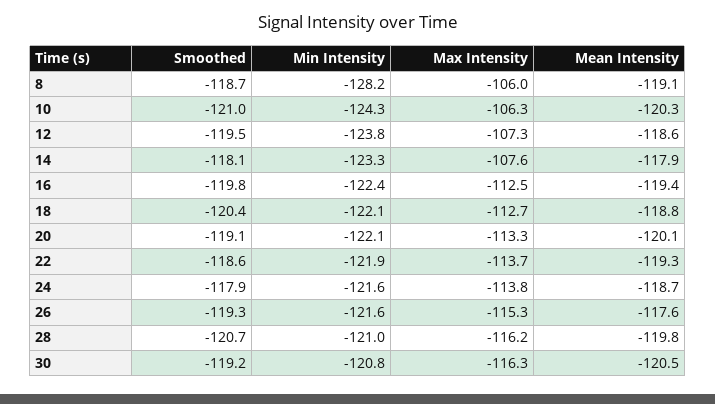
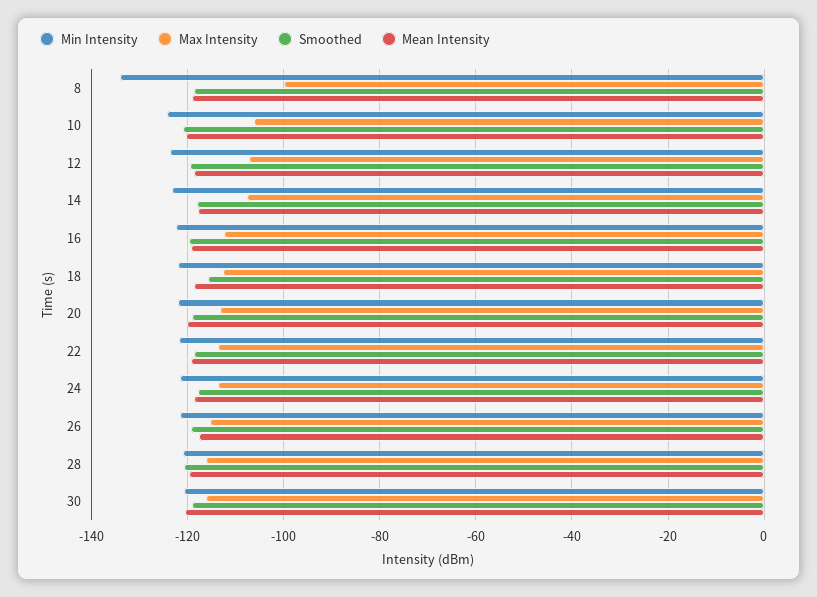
  {
    "Smoothed": {
      "8": -118.7,
      "10": -121,
      "12": -119.5,
      "14": -118.1,
      "16": -119.8,
-     "18": -120.4,
+     "18": -116,
      "20": -119.1,
      "22": -118.6,
      "24": -117.9,
      "26": -119.3,
      "28": -120.7,
      "30": -119.2
    },
    "Min Intensity": {
-     "8": -128.2,
+     "8": -134,
      "10": -124.3,
      "12": -123.8,
      "14": -123.3,
      "16": -122.4,
      "18": -122.1,
      "20": -122.1,
      "22": -121.9,
      "24": -121.6,
      "26": -121.6,
      "28": -121,
      "30": -120.8
    },
    "Max Intensity": {
-     "8": -106,
+     "8": -100,
      "10": -106.3,
      "12": -107.3,
      "14": -107.6,
      "16": -112.5,
      "18": -112.7,
      "20": -113.3,
      "22": -113.7,
      "24": -113.8,
      "26": -115.3,
      "28": -116.2,
      "30": -116.3
    },
    "Mean Intensity": {
      "8": -119.1,
      "10": -120.3,
      "12": -118.6,
      "14": -117.9,
      "16": -119.4,
      "18": -118.8,
      "20": -120.1,
      "22": -119.3,
      "24": -118.7,
      "26": -117.6,
      "28": -119.8,
      "30": -120.5
    }
  }

